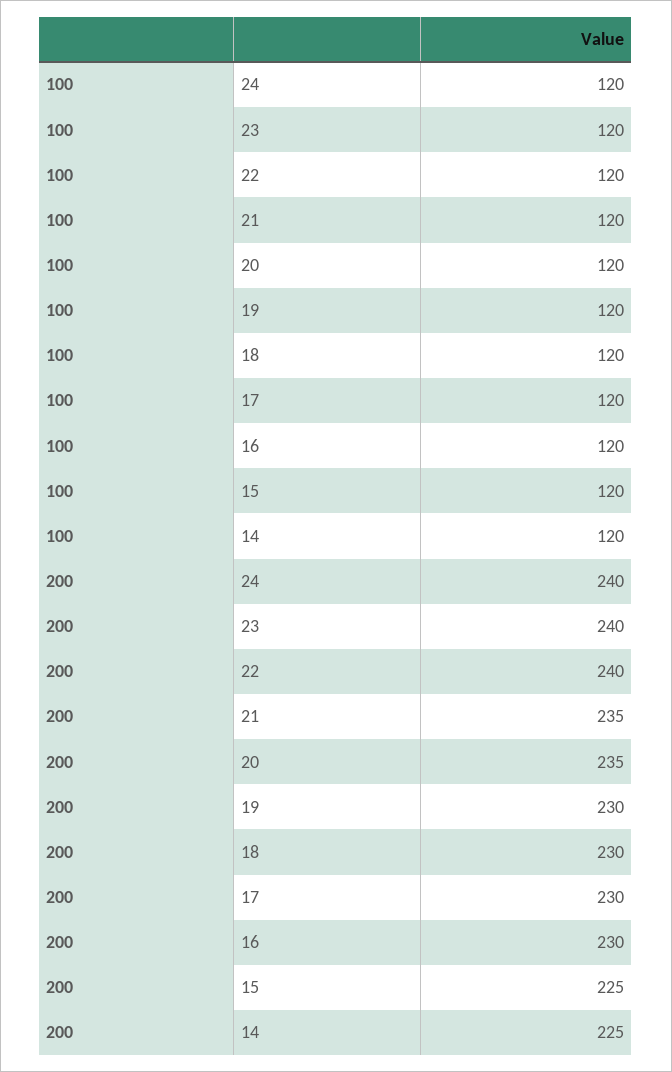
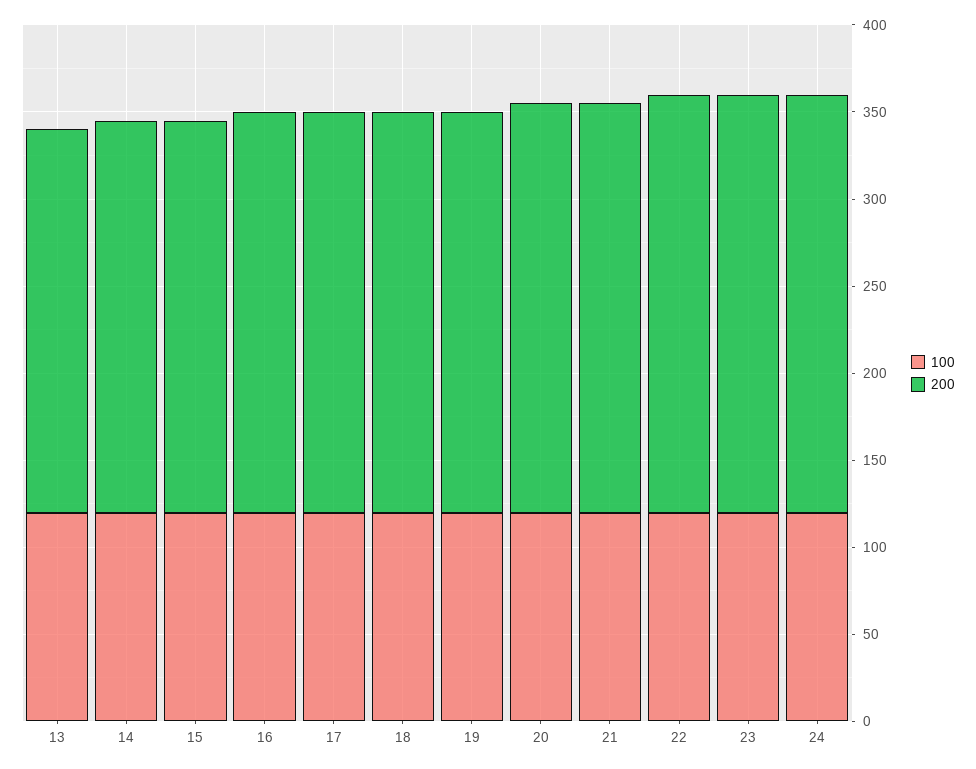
  {
    "100": {
      "24": 120,
      "23": 120,
      "22": 120,
      "21": 120,
      "20": 120,
      "19": 120,
      "18": 120,
      "17": 120,
      "16": 120,
      "15": 120,
-     "14": 120
+     "14": 120,
+     "13": 120
    },
    "200": {
      "24": 240,
      "23": 240,
      "22": 240,
      "21": 235,
      "20": 235,
      "19": 230,
      "18": 230,
      "17": 230,
      "16": 230,
      "15": 225,
-     "14": 225
+     "14": 225,
+     "13": 220
    }
  }

